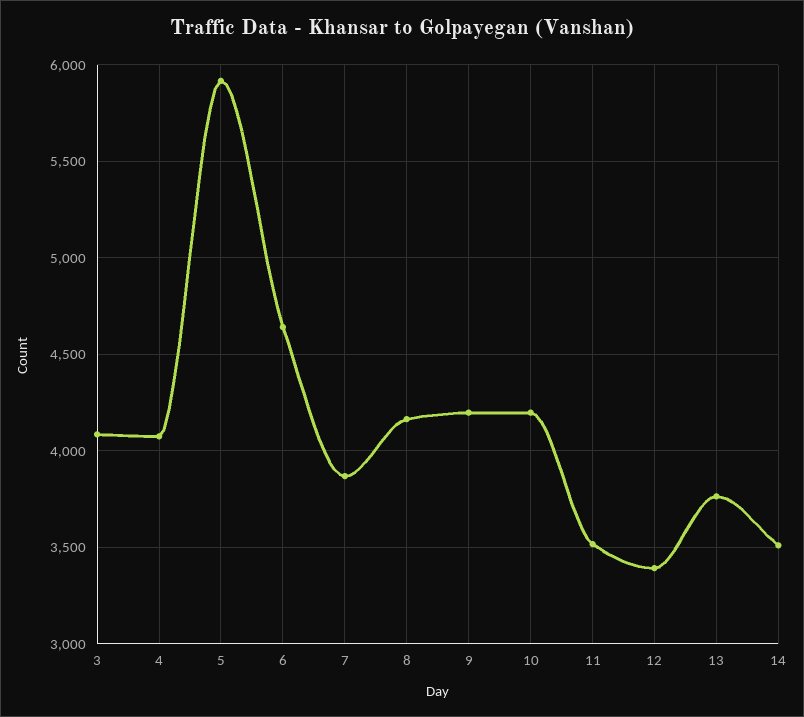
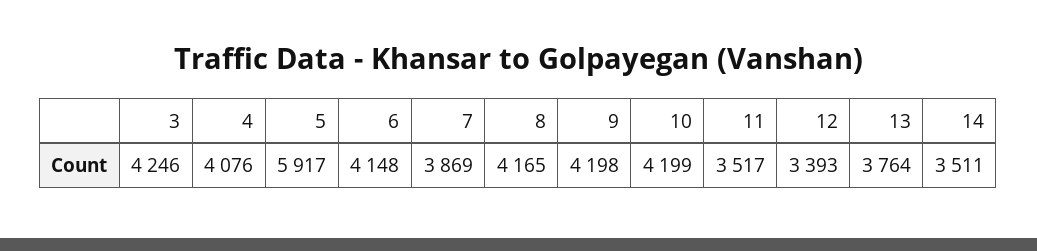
  {
-   "3": 4100,
+   "3": 4246,
    "4": 4076,
    "5": 5917,
-   "6": 4650,
+   "6": 4148,
    "7": 3869,
    "8": 4165,
    "9": 4198,
    "10": 4199,
    "11": 3517,
    "12": 3393,
    "13": 3764,
    "14": 3511
  }

